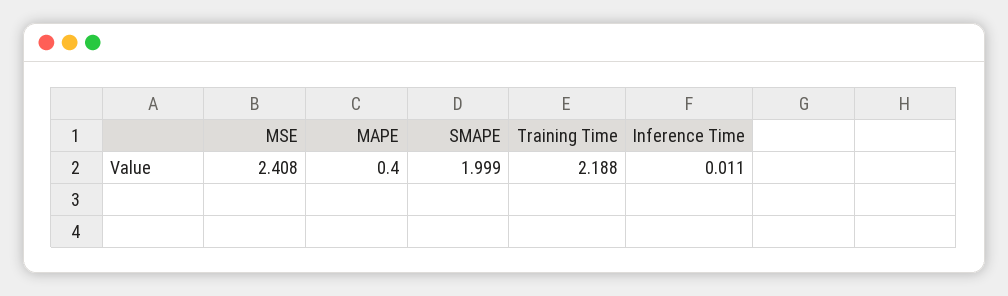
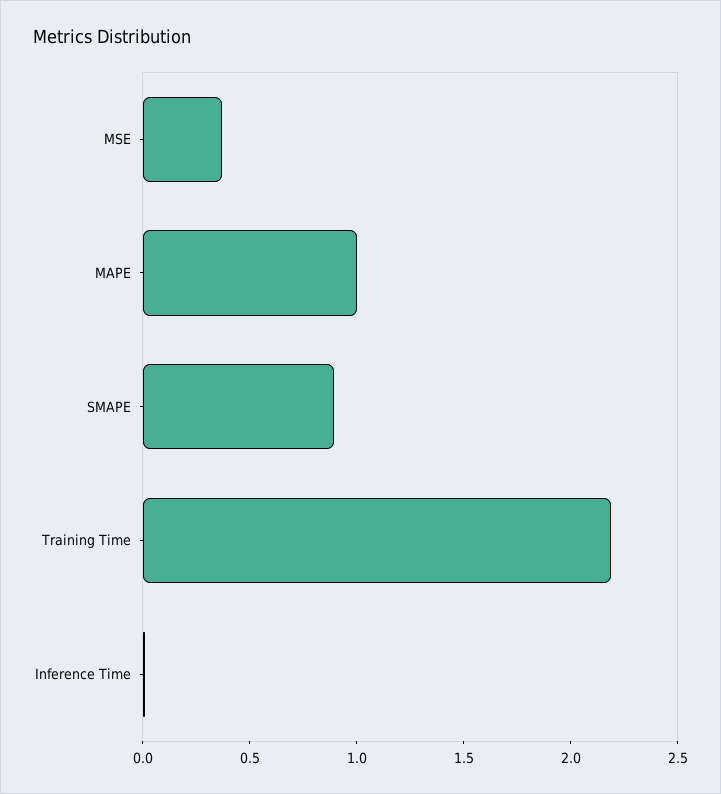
  {
-   "MSE": 2.408,
+   "MSE": 0.4,
-   "MAPE": 0.4,
+   "MAPE": 1,
-   "SMAPE": 1.999,
+   "SMAPE": 0.9,
    "Training Time": 2.188,
    "Inference Time": 0.011
  }

